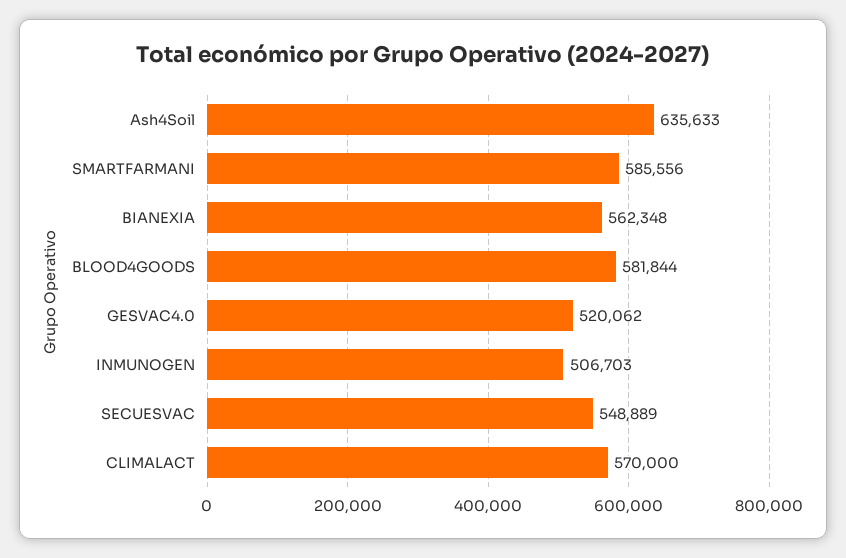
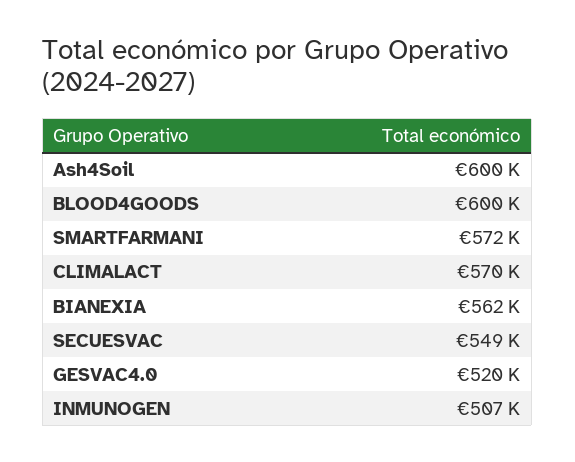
  {
-   "Ash4Soil": 635633,
+   "Ash4Soil": 600000,
-   "SMARTFARMANI": 585556,
+   "SMARTFARMANI": 572000,
    "BIANEXIA": 562348,
-   "BLOOD4GOODS": 581844,
+   "BLOOD4GOODS": 600000,
    "GESVAC4.0": 520062,
    "INMUNOGEN": 506703,
    "SECUESVAC": 548889,
    "CLIMALACT": 570000
  }

